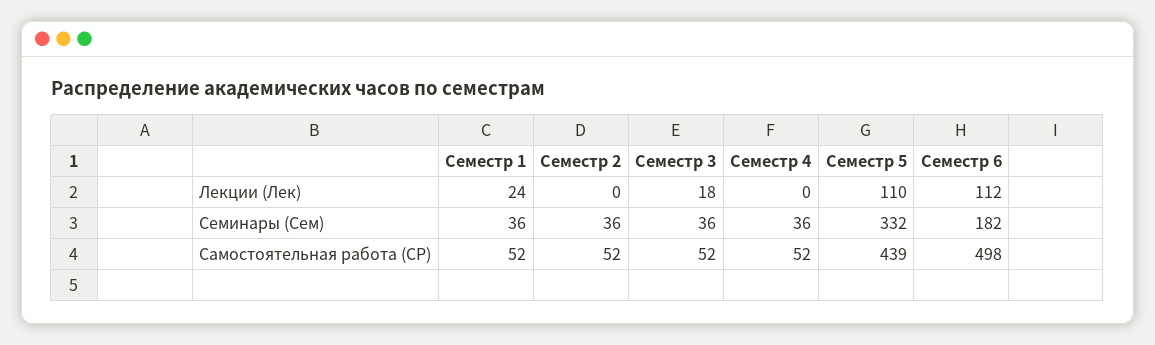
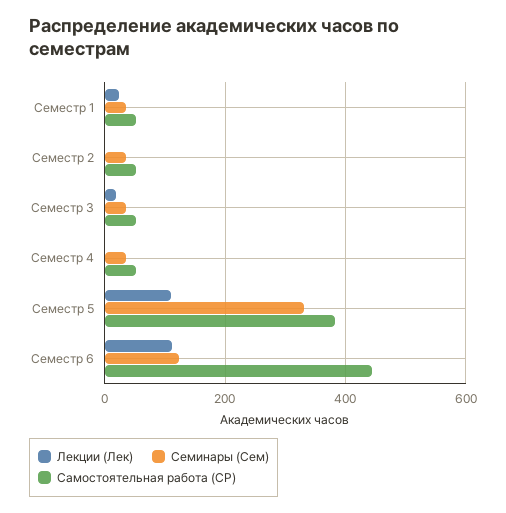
  {
    "Лекции (Лек)": {
      "Семестр 1": 24,
      "Семестр 2": 0,
      "Семестр 3": 18,
      "Семестр 4": 0,
      "Семестр 5": 110,
      "Семестр 6": 112
    },
    "Семинары (Сем)": {
      "Семестр 1": 36,
      "Семестр 2": 36,
      "Семестр 3": 36,
      "Семестр 4": 36,
      "Семестр 5": 332,
-     "Семестр 6": 182
+     "Семестр 6": 120
    },
    "Самостоятельная работа (СР)": {
      "Семестр 1": 52,
      "Семестр 2": 52,
      "Семестр 3": 52,
      "Семестр 4": 52,
-     "Семестр 5": 439,
+     "Семестр 5": 380,
-     "Семестр 6": 498
+     "Семестр 6": 440
    }
  }

